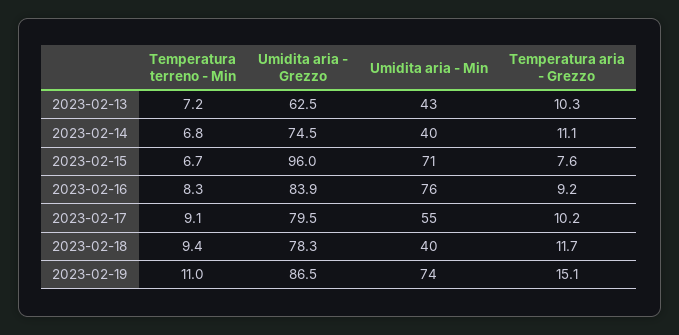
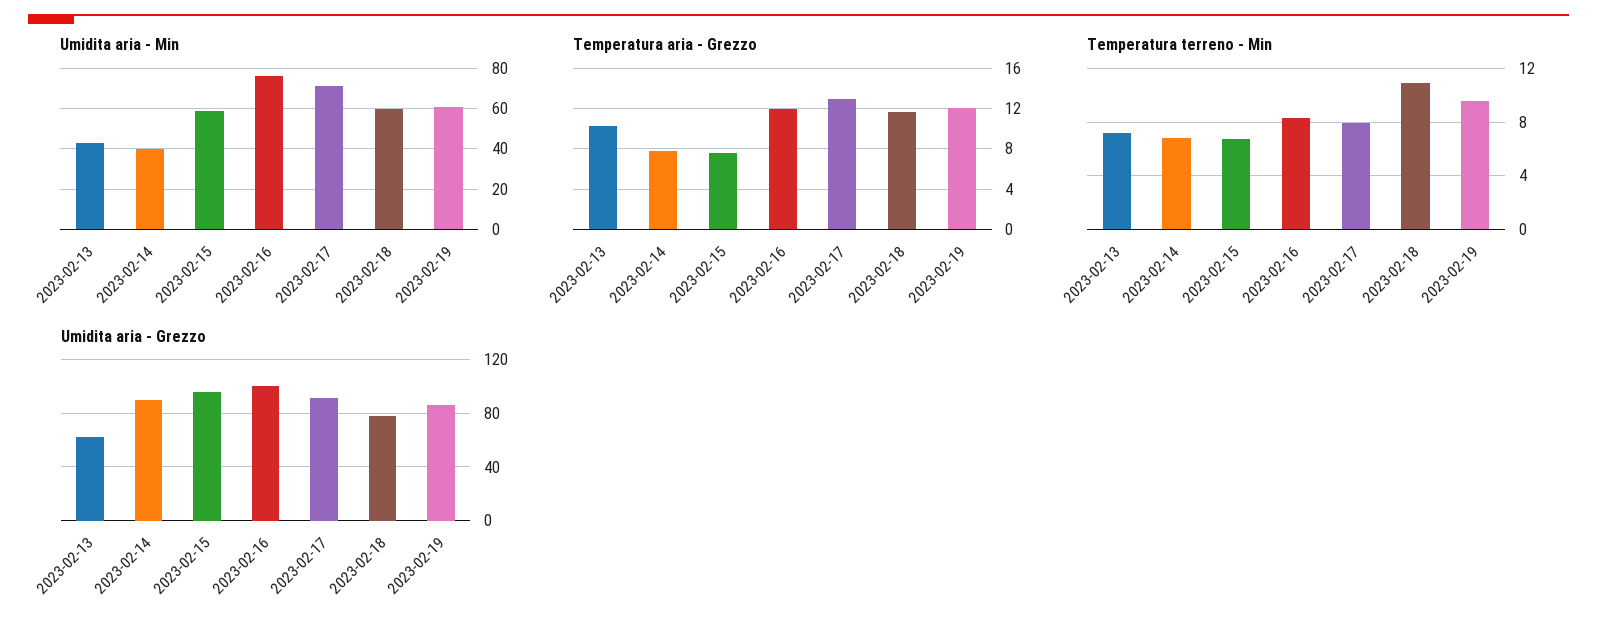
  {
    "Temperatura terreno - Min": {
      "2023-02-13": 7.2,
      "2023-02-14": 6.8,
      "2023-02-15": 6.7,
      "2023-02-16": 8.3,
-     "2023-02-17": 9.1,
+     "2023-02-17": 8,
-     "2023-02-18": 9.4,
+     "2023-02-18": 11,
-     "2023-02-19": 11
+     "2023-02-19": 9.5
    },
    "Umidita aria - Grezzo": {
      "2023-02-13": 62.5,
-     "2023-02-14": 74.5,
+     "2023-02-14": 90,
      "2023-02-15": 96,
-     "2023-02-16": 83.9,
+     "2023-02-16": 100,
-     "2023-02-17": 79.5,
+     "2023-02-17": 90,
      "2023-02-18": 78.3,
      "2023-02-19": 86.5
    },
    "Umidita aria - Min": {
      "2023-02-13": 43,
      "2023-02-14": 40,
-     "2023-02-15": 71,
+     "2023-02-15": 60,
      "2023-02-16": 76,
-     "2023-02-17": 55,
+     "2023-02-17": 70,
-     "2023-02-18": 40,
+     "2023-02-18": 60,
-     "2023-02-19": 74
+     "2023-02-19": 60
    },
    "Temperatura aria - Grezzo": {
      "2023-02-13": 10.3,
-     "2023-02-14": 11.1,
+     "2023-02-14": 8,
      "2023-02-15": 7.6,
-     "2023-02-16": 9.2,
+     "2023-02-16": 12,
-     "2023-02-17": 10.2,
+     "2023-02-17": 13,
      "2023-02-18": 11.7,
-     "2023-02-19": 15.1
+     "2023-02-19": 12
    }
  }

